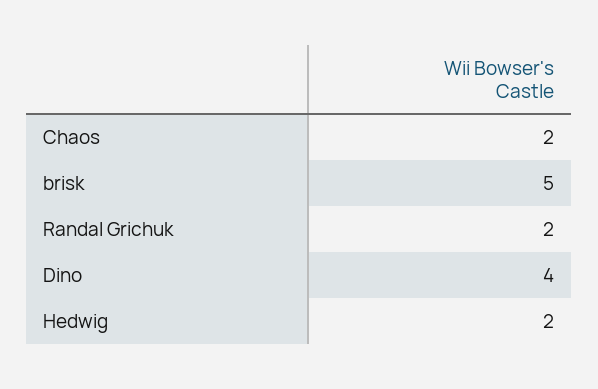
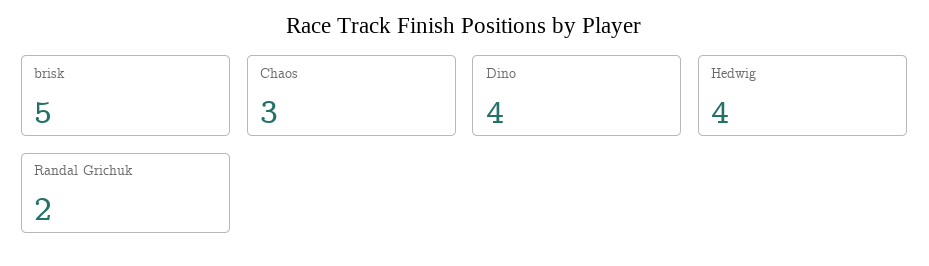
  {
-   "Chaos": 2,
+   "Chaos": 3,
    "brisk": 5,
    "Randal Grichuk": 2,
    "Dino": 4,
-   "Hedwig": 2
+   "Hedwig": 4
  }

